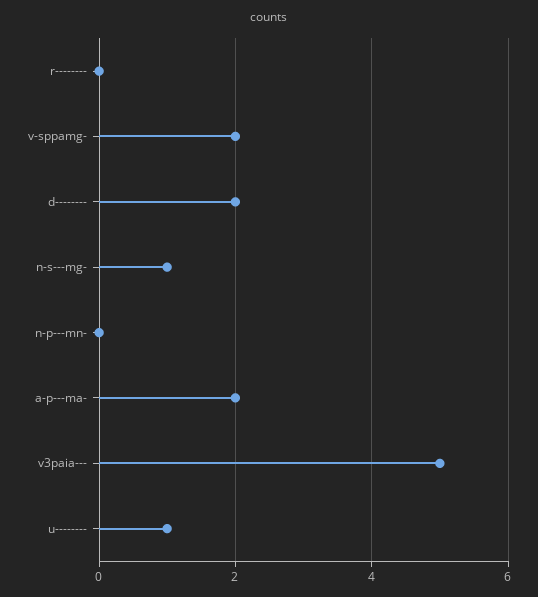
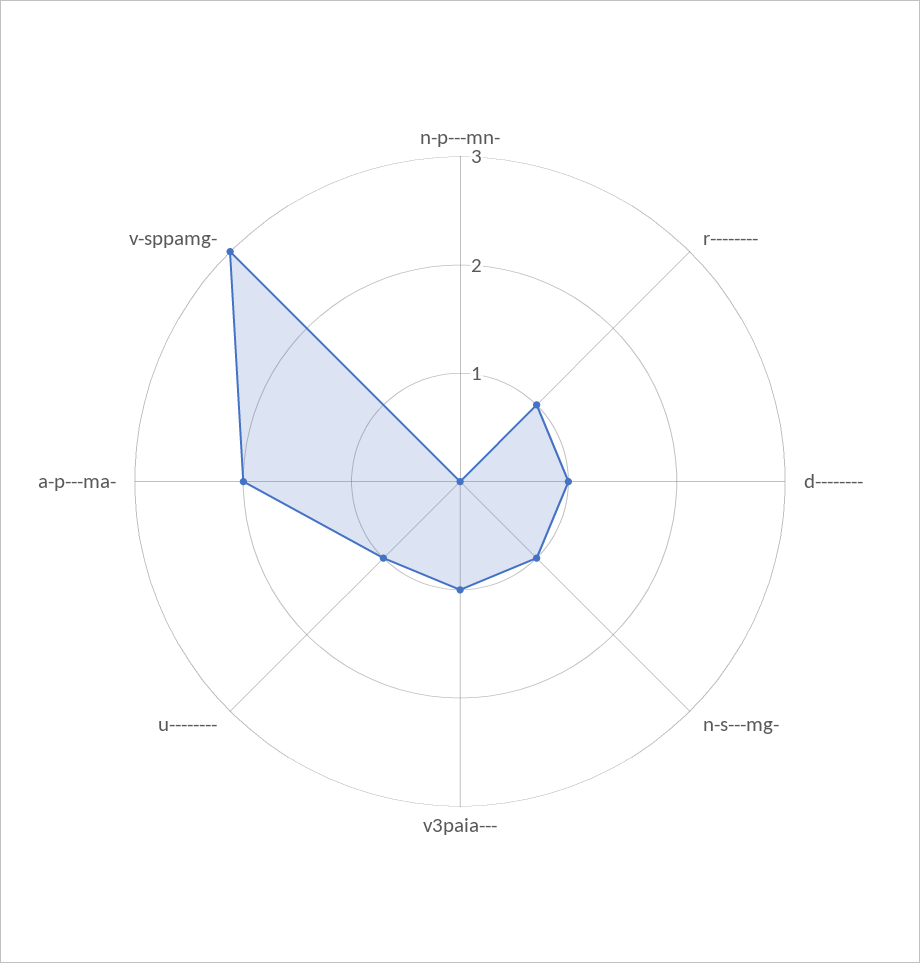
  {
-   "r--------": 0,
+   "r--------": 1,
-   "v-sppamg-": 2,
+   "v-sppamg-": 3,
-   "d--------": 2,
+   "d--------": 1,
    "n-s---mg-": 1,
    "n-p---mn-": 0,
    "a-p---ma-": 2,
-   "v3paia---": 5,
+   "v3paia---": 1,
    "u--------": 1
  }

